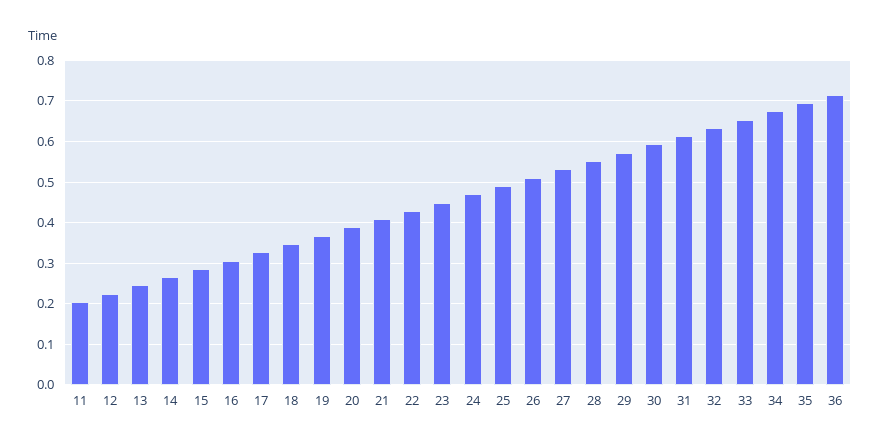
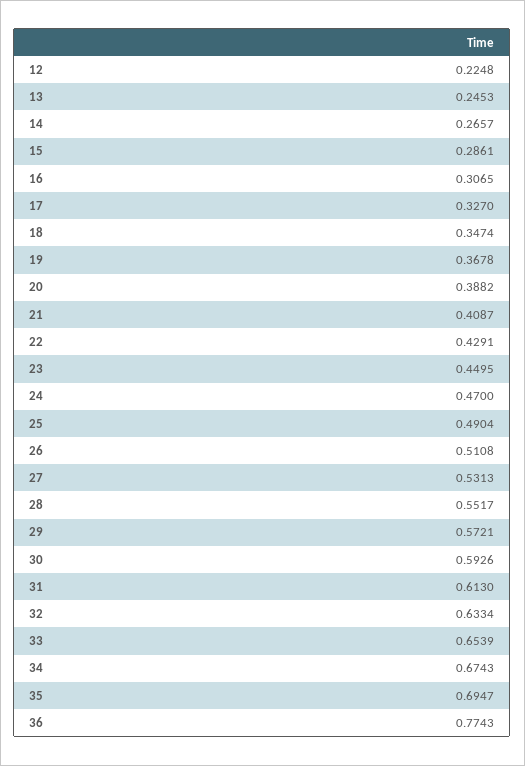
  {
-   "11": 0.2,
    "12": 0.2248,
    "13": 0.2453,
    "14": 0.2657,
    "15": 0.2861,
    "16": 0.3065,
    "17": 0.327,
    "18": 0.3474,
    "19": 0.3678,
    "20": 0.3882,
    "21": 0.4087,
    "22": 0.4291,
    "23": 0.4495,
    "24": 0.47,
    "25": 0.4904,
    "26": 0.5108,
    "27": 0.5313,
    "28": 0.5517,
    "29": 0.5721,
    "30": 0.5926,
    "31": 0.613,
    "32": 0.6334,
    "33": 0.6539,
    "34": 0.6743,
    "35": 0.6947,
-   "36": 0.72
+   "36": 0.7743
  }

